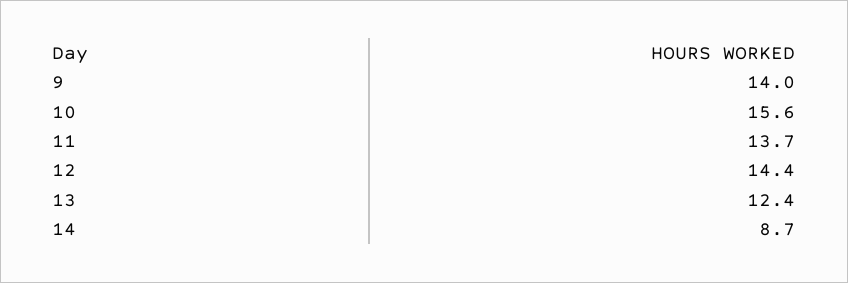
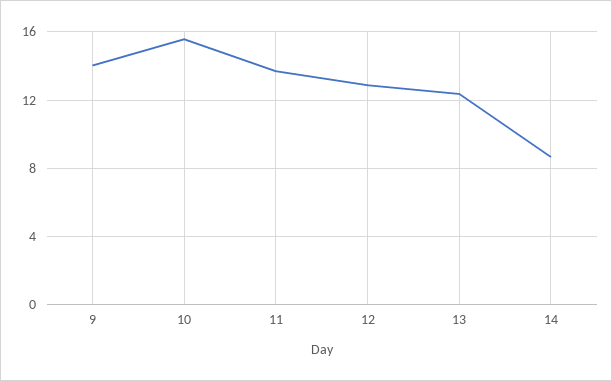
  {
    "9": 14,
    "10": 15.6,
    "11": 13.7,
-   "12": 14.4,
+   "12": 13,
    "13": 12.4,
    "14": 8.7
  }

